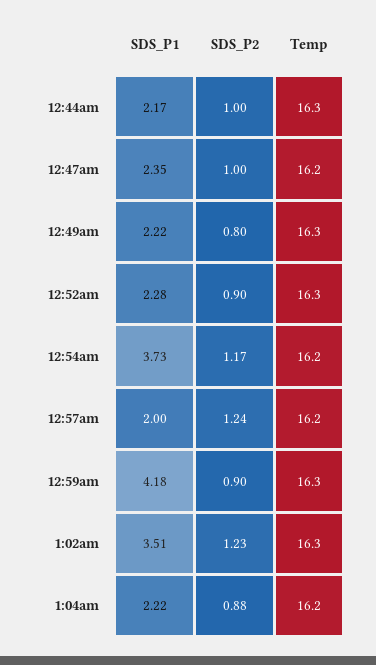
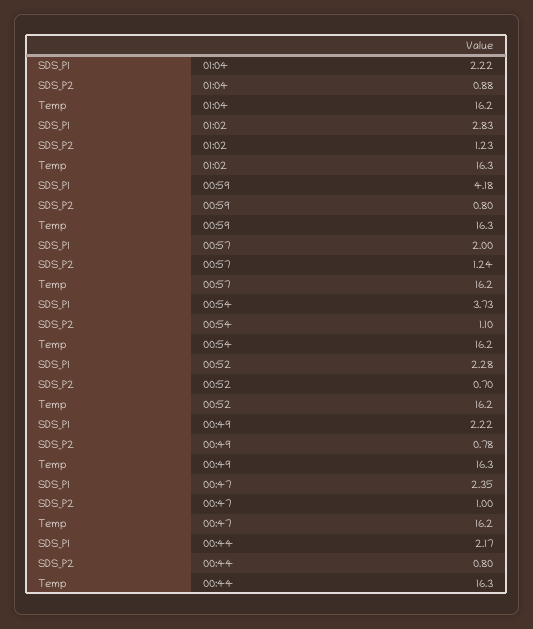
  {
    "SDS_P1": {
      "12:44am": 2.17,
      "12:47am": 2.35,
      "12:49am": 2.22,
      "12:52am": 2.28,
      "12:54am": 3.73,
      "12:57am": 2,
      "12:59am": 4.18,
-     "1:02am": 3.51,
+     "1:02am": 2.83,
      "1:04am": 2.22
    },
    "SDS_P2": {
-     "12:44am": 1,
+     "12:44am": 0.8,
      "12:47am": 1,
-     "12:49am": 0.8,
+     "12:49am": 0.78,
-     "12:52am": 0.9,
+     "12:52am": 0.7,
-     "12:54am": 1.17,
+     "12:54am": 1.1,
      "12:57am": 1.24,
-     "12:59am": 0.9,
+     "12:59am": 0.8,
      "1:02am": 1.23,
      "1:04am": 0.88
    },
    "Temp": {
      "12:44am": 16.3,
      "12:47am": 16.2,
      "12:49am": 16.3,
-     "12:52am": 16.3,
+     "12:52am": 16.2,
      "12:54am": 16.2,
      "12:57am": 16.2,
      "12:59am": 16.3,
      "1:02am": 16.3,
      "1:04am": 16.2
    }
  }

